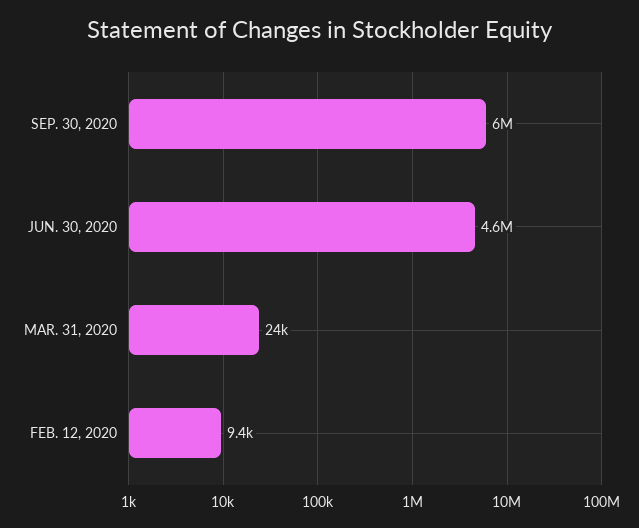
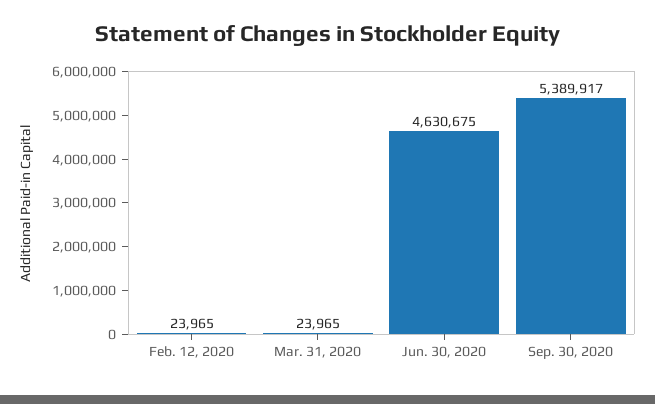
  {
-   "SEP. 30, 2020": 6000000,
+   "SEP. 30, 2020": 5389917,
    "JUN. 30, 2020": 4630675,
    "MAR. 31, 2020": 23965,
-   "FEB. 12, 2020": 9400
+   "FEB. 12, 2020": 23965
  }

